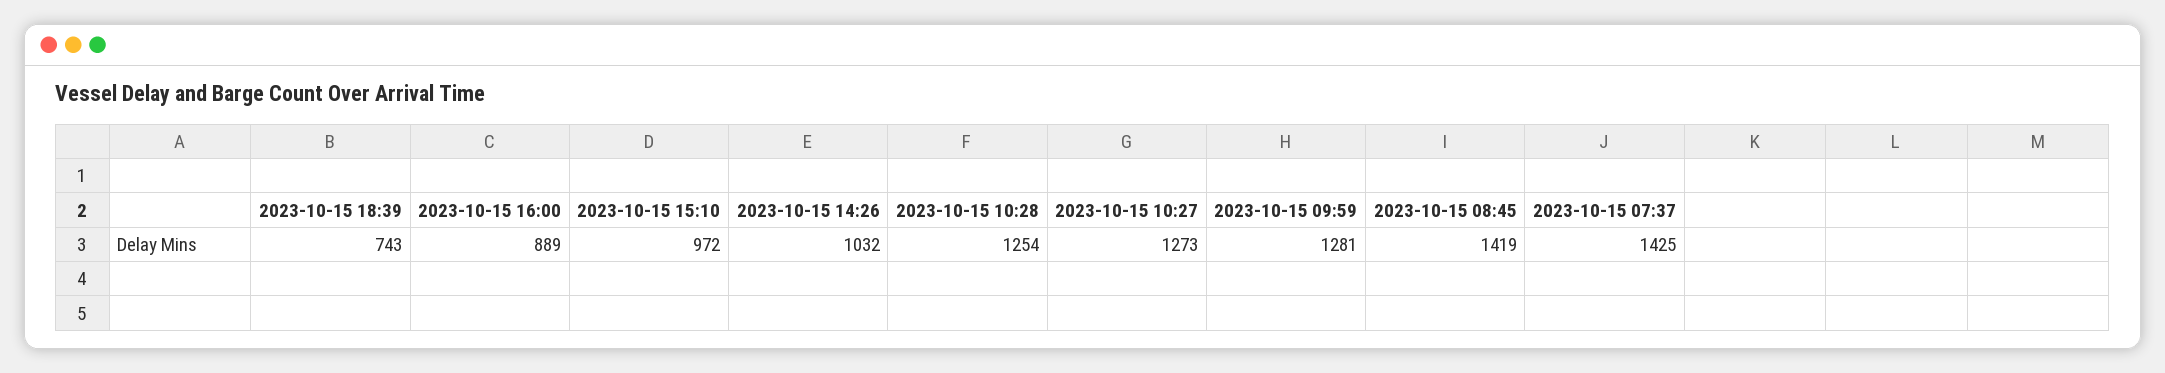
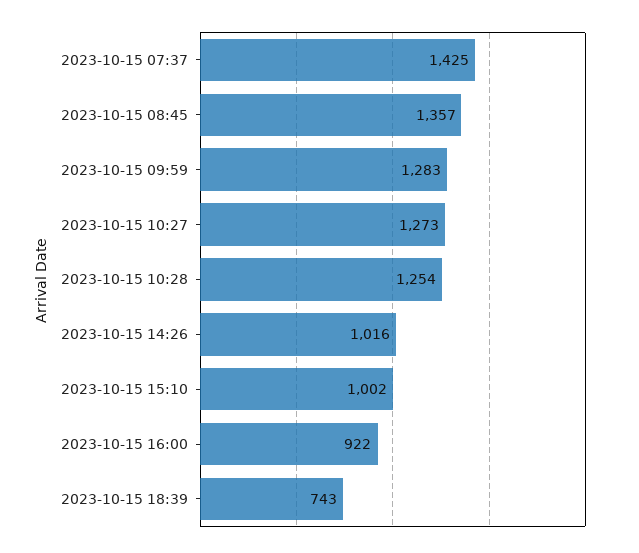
  {
    "2023-10-15 18:39": 743,
-   "2023-10-15 16:00": 889,
+   "2023-10-15 16:00": 922,
-   "2023-10-15 15:10": 972,
+   "2023-10-15 15:10": 1002,
-   "2023-10-15 14:26": 1032,
+   "2023-10-15 14:26": 1016,
    "2023-10-15 10:28": 1254,
    "2023-10-15 10:27": 1273,
-   "2023-10-15 09:59": 1281,
+   "2023-10-15 09:59": 1283,
-   "2023-10-15 08:45": 1419,
+   "2023-10-15 08:45": 1357,
    "2023-10-15 07:37": 1425
  }

